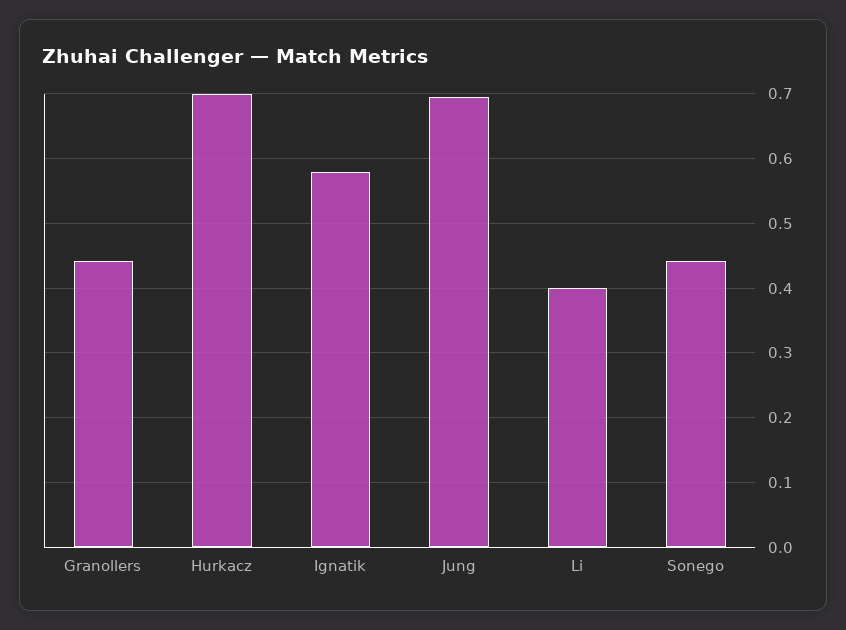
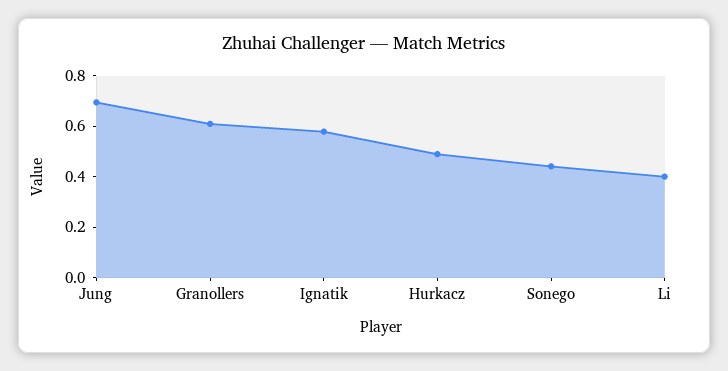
  {
-   "Granollers": 0.44,
+   "Granollers": 0.6,
-   "Hurkacz": 0.7,
+   "Hurkacz": 0.5,
    "Ignatik": 0.58,
    "Jung": 0.7,
    "Li": 0.4,
    "Sonego": 0.44
  }

